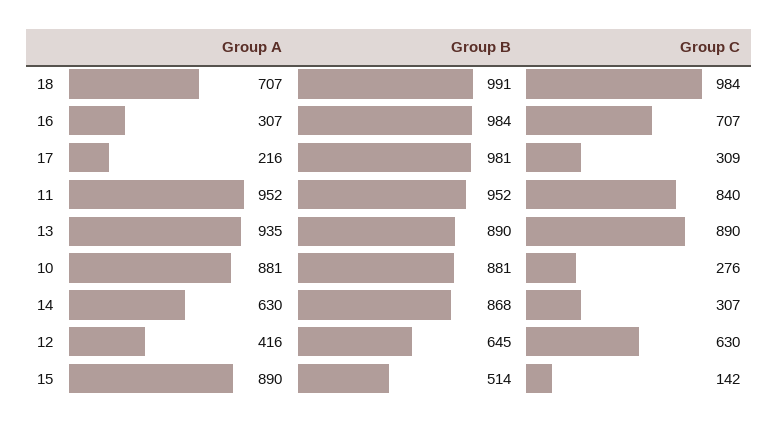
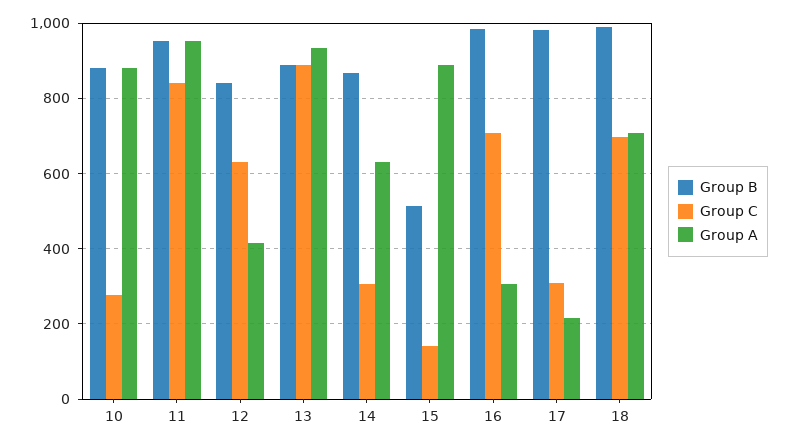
  {
    "Group A": {
      "18": 707,
      "16": 307,
      "17": 216,
      "11": 952,
      "13": 935,
      "10": 881,
      "14": 630,
      "12": 416,
      "15": 890
    },
    "Group B": {
      "18": 991,
      "16": 984,
      "17": 981,
      "11": 952,
      "13": 890,
      "10": 881,
      "14": 868,
-     "12": 645,
+     "12": 840,
      "15": 514
    },
    "Group C": {
-     "18": 984,
+     "18": 700,
      "16": 707,
      "17": 309,
      "11": 840,
      "13": 890,
      "10": 276,
      "14": 307,
      "12": 630,
      "15": 142
    }
  }

